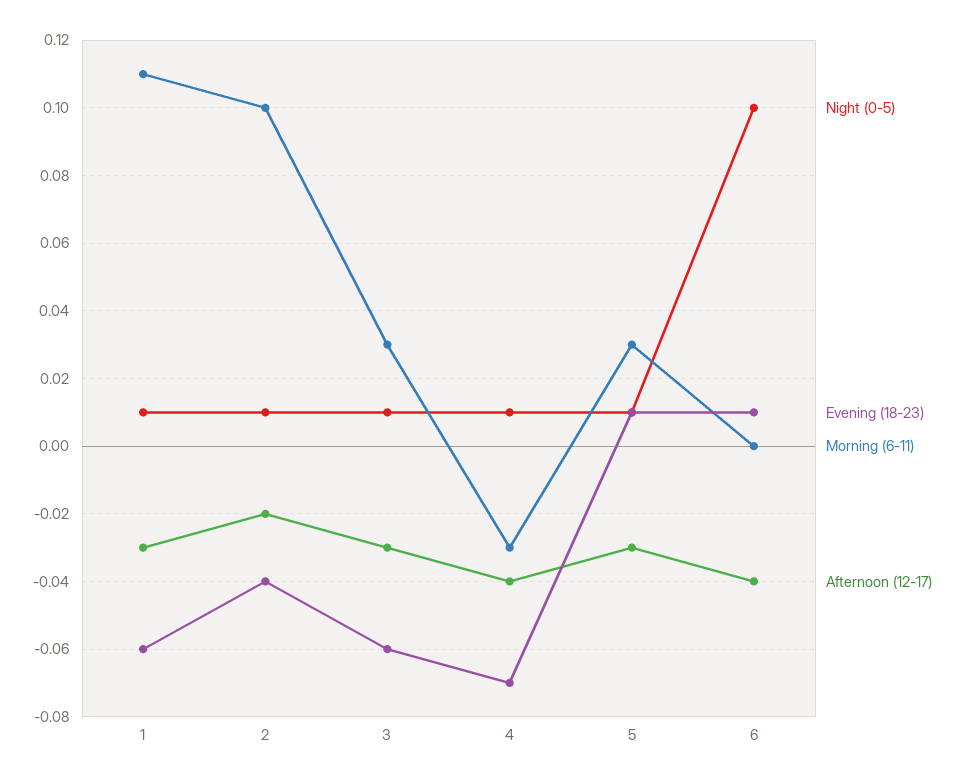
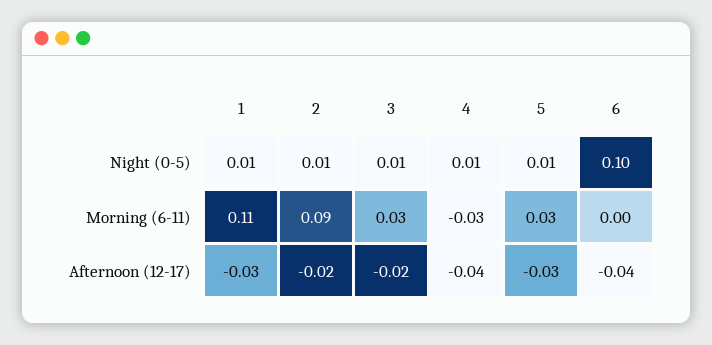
  {
    "Night (0-5)": {
      "1": 0.01,
      "2": 0.01,
      "3": 0.01,
      "4": 0.01,
      "5": 0.01,
      "6": 0.1
    },
-   "Evening (18-23)": {
-     "1": -0.06,
-     "2": -0.04,
-     "3": -0.06,
-     "4": -0.07,
-     "5": 0.01,
-     "6": 0.01
-   },
    "Morning (6-11)": {
      "1": 0.11,
-     "2": 0.1,
+     "2": 0.09,
      "3": 0.03,
      "4": -0.03,
      "5": 0.03,
      "6": 0
    },
    "Afternoon (12-17)": {
      "1": -0.03,
      "2": -0.02,
-     "3": -0.03,
+     "3": -0.02,
      "4": -0.04,
      "5": -0.03,
      "6": -0.04
    }
  }

